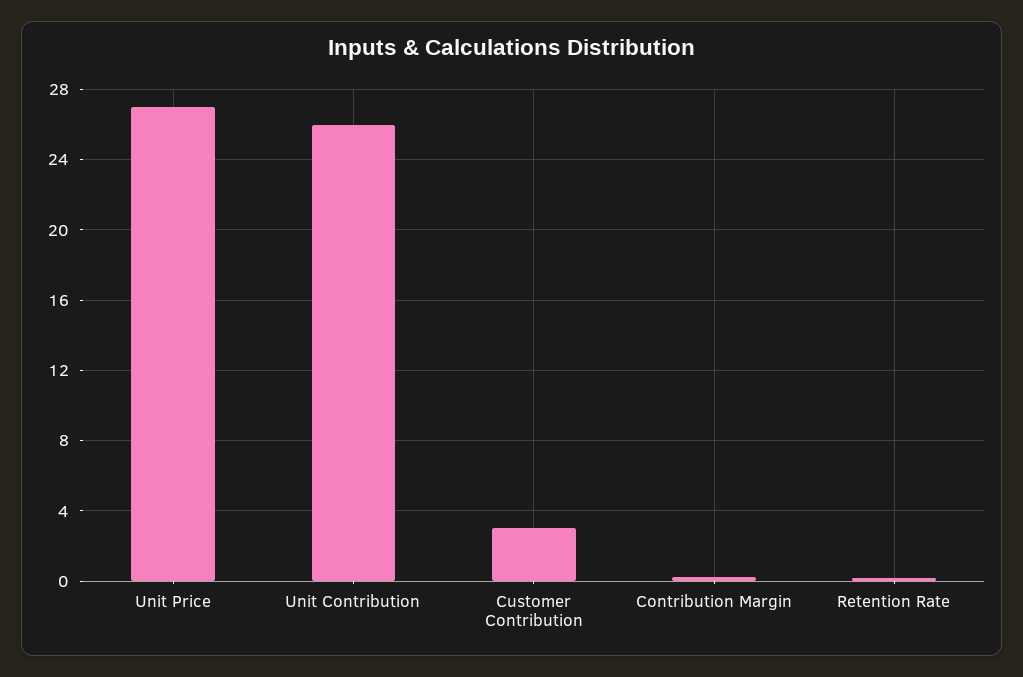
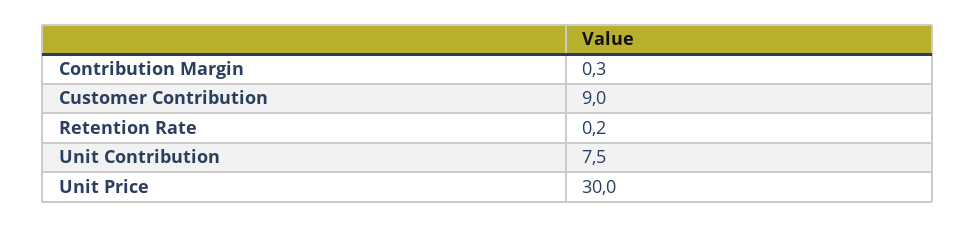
  {
-   "Unit Price": 27,
+   "Unit Price": 30,
-   "Unit Contribution": 26,
+   "Unit Contribution": 7.5,
-   "Customer Contribution": 3,
+   "Customer Contribution": 9,
    "Contribution Margin": 0.3,
    "Retention Rate": 0.2
  }

